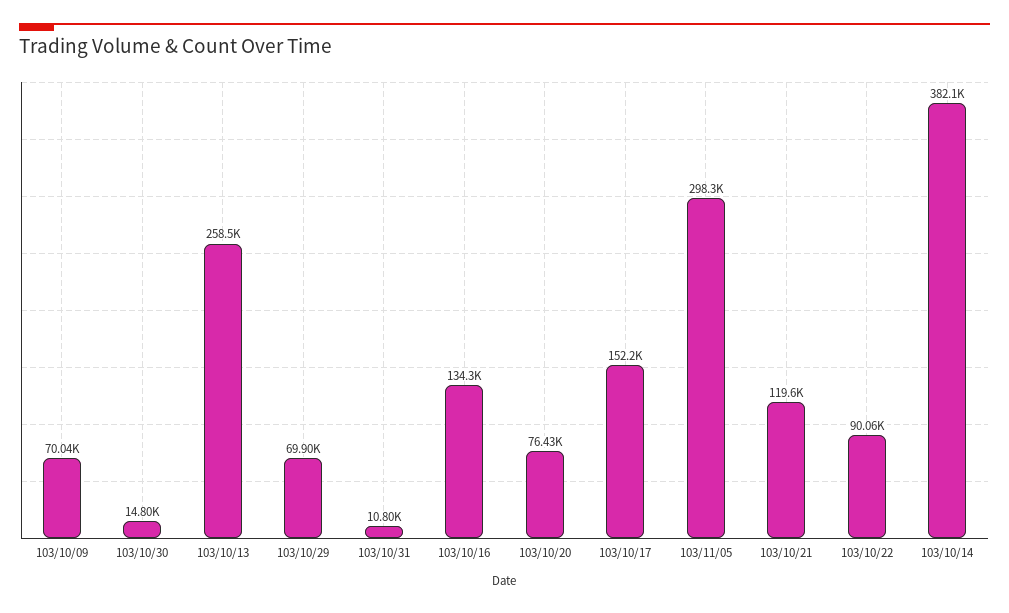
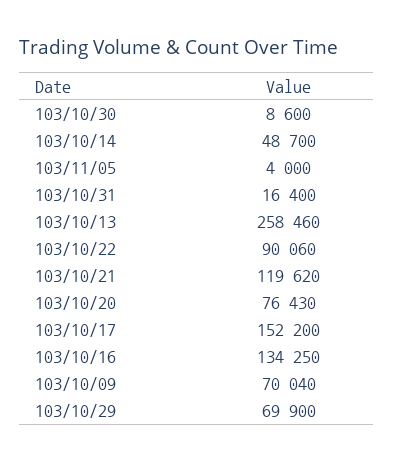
  {
    "103/10/09": 70040,
-   "103/10/30": 14800,
+   "103/10/30": 8600,
    "103/10/13": 258460,
    "103/10/29": 69900,
-   "103/10/31": 10800,
+   "103/10/31": 16400,
    "103/10/16": 134250,
    "103/10/20": 76430,
    "103/10/17": 152200,
-   "103/11/05": 298300,
+   "103/11/05": 4000,
    "103/10/21": 119620,
    "103/10/22": 90060,
-   "103/10/14": 382100
+   "103/10/14": 48700
  }

